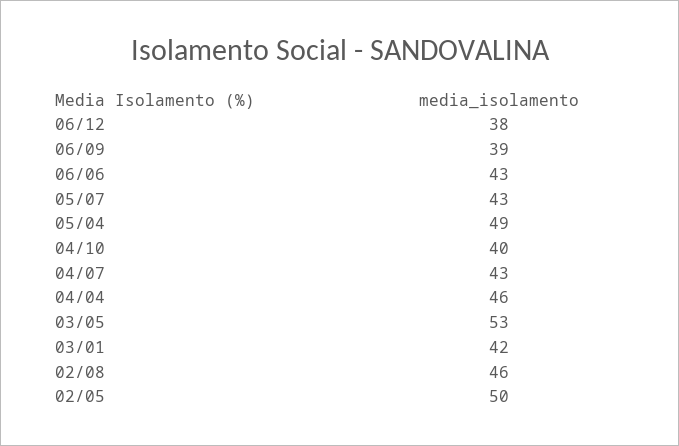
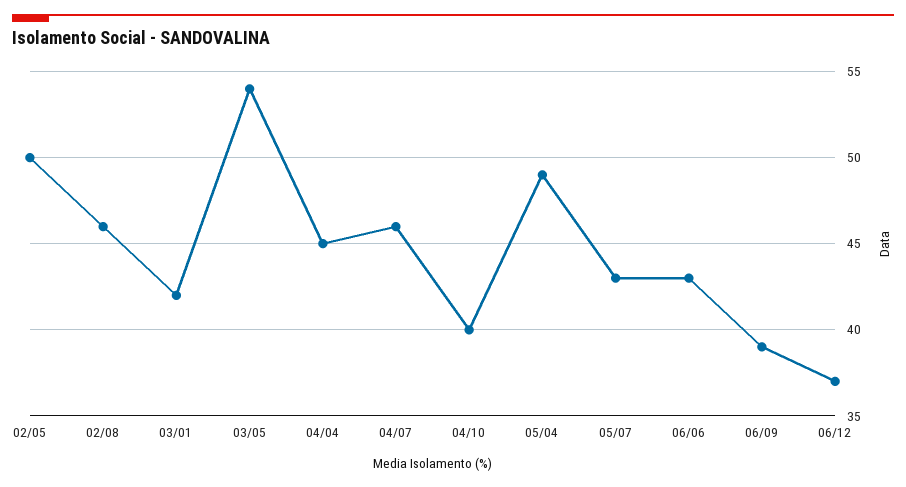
  {
-   "06/12": 38,
+   "06/12": 37,
    "06/09": 39,
    "06/06": 43,
    "05/07": 43,
    "05/04": 49,
    "04/10": 40,
-   "04/07": 43,
+   "04/07": 46,
-   "04/04": 46,
+   "04/04": 45,
-   "03/05": 53,
+   "03/05": 54,
    "03/01": 42,
    "02/08": 46,
    "02/05": 50
  }

